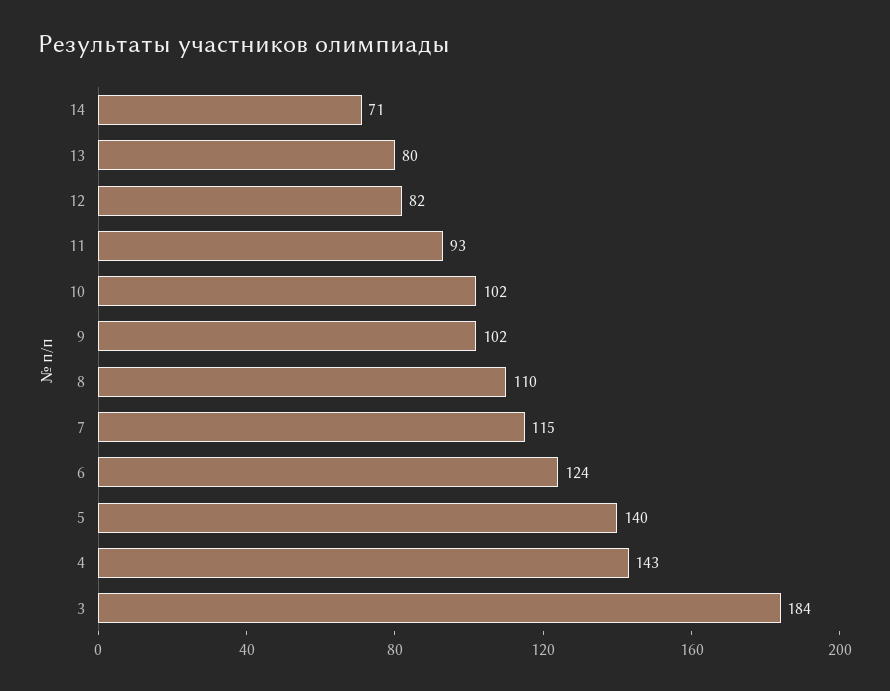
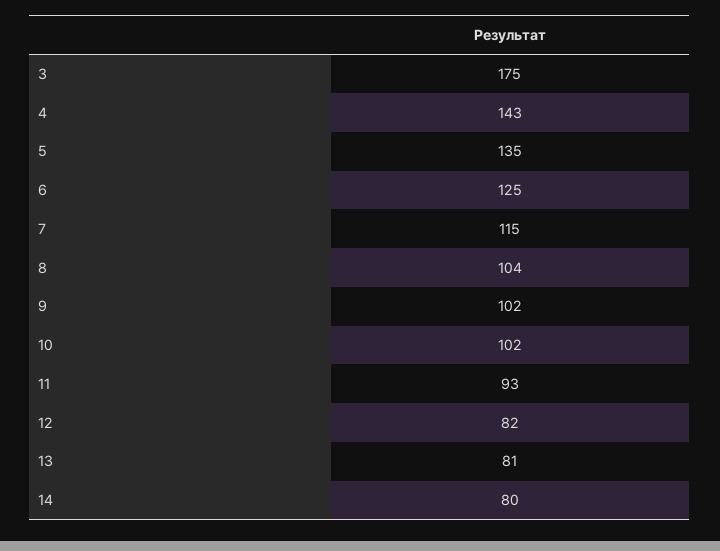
  {
-   "14": 71,
+   "14": 80,
-   "13": 80,
+   "13": 81,
    "12": 82,
    "11": 93,
    "10": 102,
    "9": 102,
-   "8": 110,
+   "8": 104,
    "7": 115,
-   "6": 124,
+   "6": 125,
-   "5": 140,
+   "5": 135,
    "4": 143,
-   "3": 184
+   "3": 175
  }

